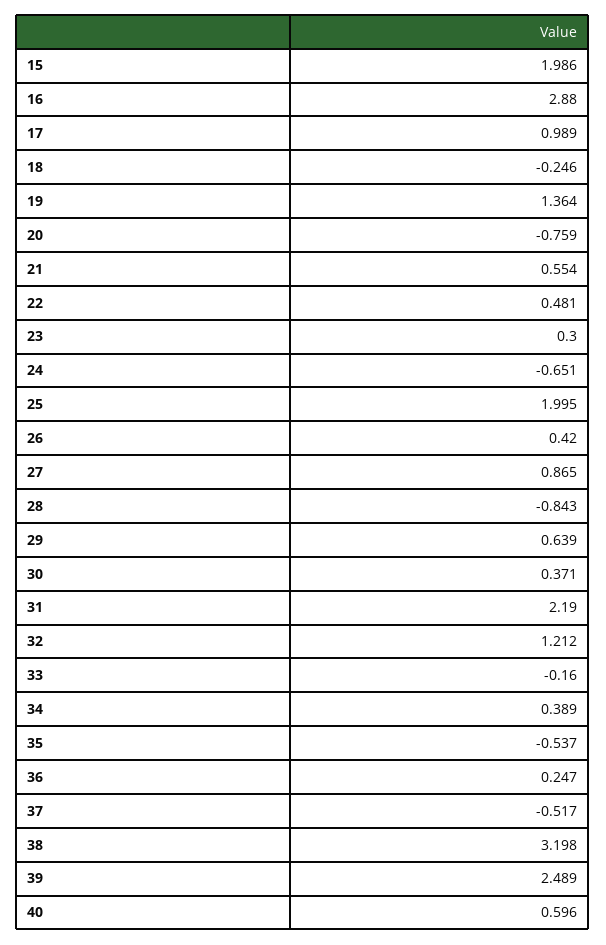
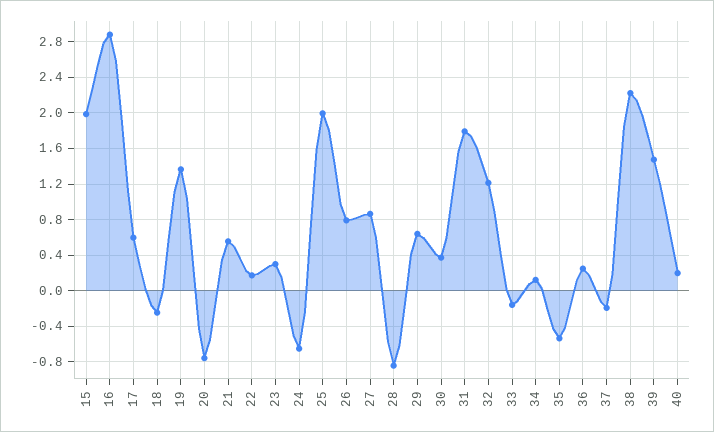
  {
    "15": 1.986,
    "16": 2.88,
-   "17": 0.989,
+   "17": 0.6,
    "18": -0.246,
    "19": 1.364,
    "20": -0.759,
    "21": 0.554,
-   "22": 0.481,
+   "22": 0.2,
    "23": 0.3,
    "24": -0.651,
    "25": 1.995,
-   "26": 0.42,
+   "26": 0.8,
    "27": 0.865,
    "28": -0.843,
    "29": 0.639,
    "30": 0.371,
-   "31": 2.19,
+   "31": 1.8,
    "32": 1.212,
    "33": -0.16,
-   "34": 0.389,
+   "34": 0.1,
    "35": -0.537,
    "36": 0.247,
-   "37": -0.517,
+   "37": -0.2,
-   "38": 3.198,
+   "38": 2.2,
-   "39": 2.489,
+   "39": 1.5,
-   "40": 0.596
+   "40": 0.2
  }

